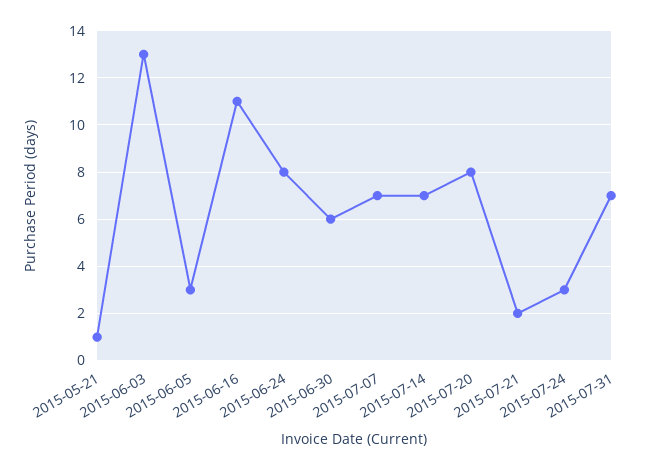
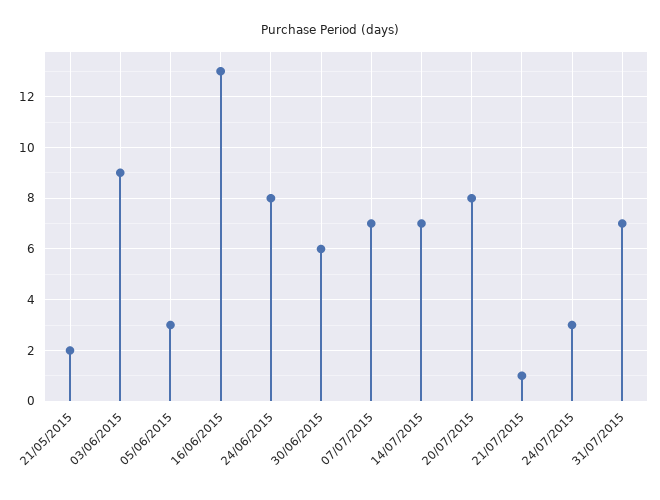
  {
-   "2015-05-21": 1,
+   "2015-05-21": 2,
-   "2015-06-03": 13,
+   "2015-06-03": 9,
    "2015-06-05": 3,
-   "2015-06-16": 11,
+   "2015-06-16": 13,
    "2015-06-24": 8,
    "2015-06-30": 6,
    "2015-07-07": 7,
    "2015-07-14": 7,
    "2015-07-20": 8,
-   "2015-07-21": 2,
+   "2015-07-21": 1,
    "2015-07-24": 3,
    "2015-07-31": 7
  }

